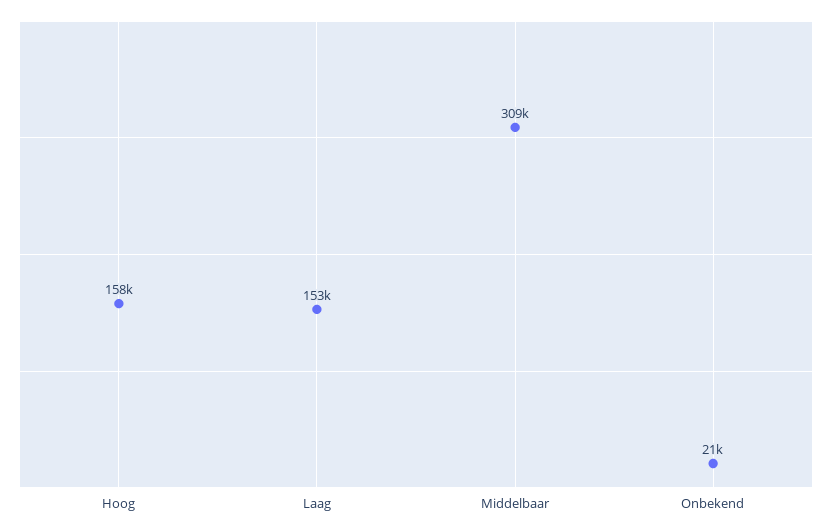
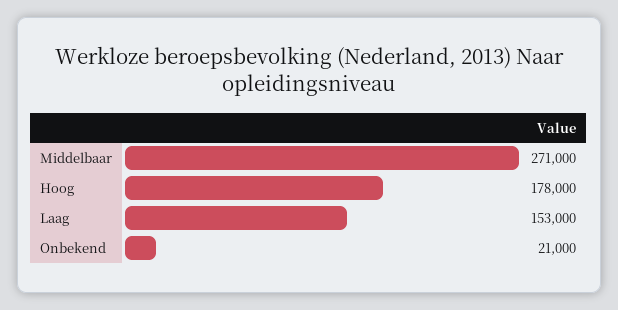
  {
-   "Hoog": 158000,
+   "Hoog": 178000,
    "Laag": 153000,
-   "Middelbaar": 309000,
+   "Middelbaar": 271000,
    "Onbekend": 21000
  }

